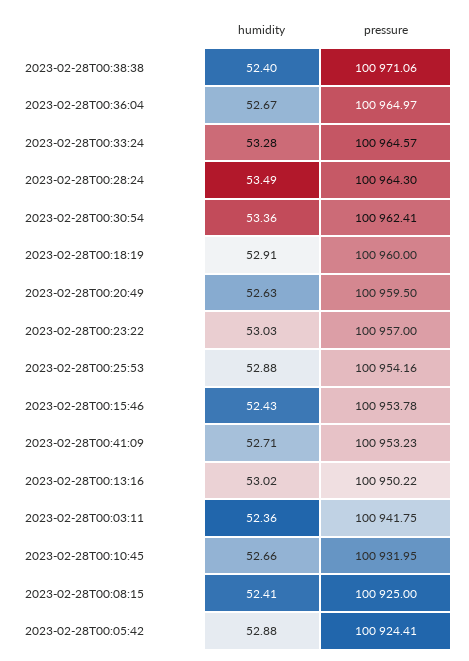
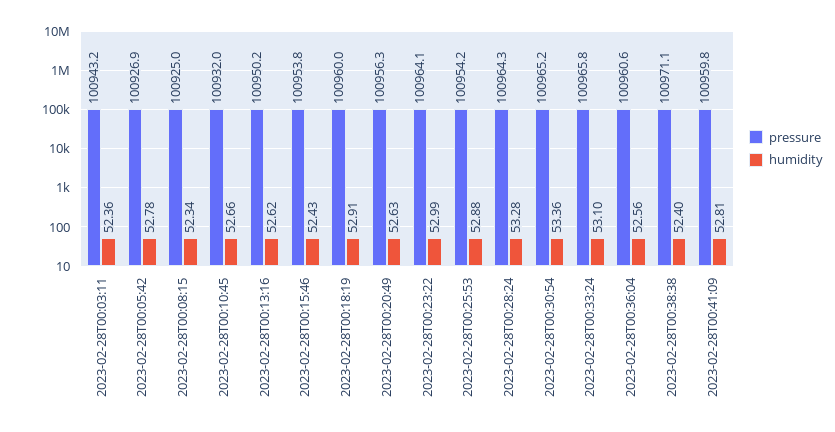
  {
    "humidity": {
      "2023-02-28T00:38:38": 52.4,
-     "2023-02-28T00:36:04": 52.67,
+     "2023-02-28T00:36:04": 52.56,
-     "2023-02-28T00:33:24": 53.28,
+     "2023-02-28T00:33:24": 53.1,
-     "2023-02-28T00:28:24": 53.49,
+     "2023-02-28T00:28:24": 53.28,
      "2023-02-28T00:30:54": 53.36,
      "2023-02-28T00:18:19": 52.91,
      "2023-02-28T00:20:49": 52.63,
-     "2023-02-28T00:23:22": 53.03,
+     "2023-02-28T00:23:22": 52.99,
      "2023-02-28T00:25:53": 52.88,
      "2023-02-28T00:15:46": 52.43,
-     "2023-02-28T00:41:09": 52.71,
+     "2023-02-28T00:41:09": 52.81,
-     "2023-02-28T00:13:16": 53.02,
+     "2023-02-28T00:13:16": 52.62,
      "2023-02-28T00:03:11": 52.36,
      "2023-02-28T00:10:45": 52.66,
-     "2023-02-28T00:08:15": 52.41,
+     "2023-02-28T00:08:15": 52.34,
-     "2023-02-28T00:05:42": 52.88
+     "2023-02-28T00:05:42": 52.78
    },
    "pressure": {
      "2023-02-28T00:38:38": 100971.06,
-     "2023-02-28T00:36:04": 100964.97,
+     "2023-02-28T00:36:04": 100960.6,
-     "2023-02-28T00:33:24": 100964.57,
+     "2023-02-28T00:33:24": 100965.8,
      "2023-02-28T00:28:24": 100964.3,
-     "2023-02-28T00:30:54": 100962.41,
+     "2023-02-28T00:30:54": 100965.2,
      "2023-02-28T00:18:19": 100960,
-     "2023-02-28T00:20:49": 100959.5,
+     "2023-02-28T00:20:49": 100956.3,
-     "2023-02-28T00:23:22": 100957,
+     "2023-02-28T00:23:22": 100964.1,
      "2023-02-28T00:25:53": 100954.16,
      "2023-02-28T00:15:46": 100953.78,
-     "2023-02-28T00:41:09": 100953.23,
+     "2023-02-28T00:41:09": 100959.8,
      "2023-02-28T00:13:16": 100950.22,
-     "2023-02-28T00:03:11": 100941.75,
+     "2023-02-28T00:03:11": 100943.2,
      "2023-02-28T00:10:45": 100931.95,
      "2023-02-28T00:08:15": 100925,
-     "2023-02-28T00:05:42": 100924.41
+     "2023-02-28T00:05:42": 100926.9
    }
  }

